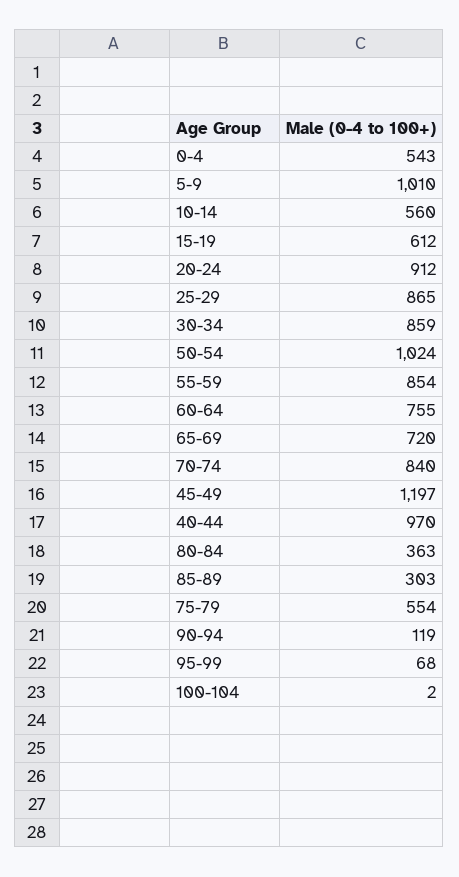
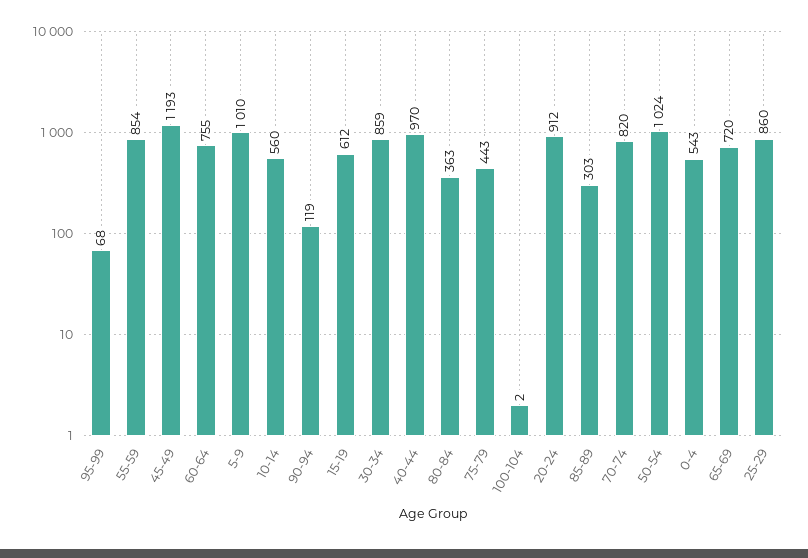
  {
    "0-4": 543,
    "5-9": 1010,
    "10-14": 560,
    "15-19": 612,
    "20-24": 912,
-   "25-29": 865,
+   "25-29": 860,
    "30-34": 859,
    "50-54": 1024,
    "55-59": 854,
    "60-64": 755,
    "65-69": 720,
-   "70-74": 840,
+   "70-74": 820,
-   "45-49": 1197,
+   "45-49": 1193,
    "40-44": 970,
    "80-84": 363,
    "85-89": 303,
-   "75-79": 554,
+   "75-79": 443,
    "90-94": 119,
    "95-99": 68,
    "100-104": 2
  }

